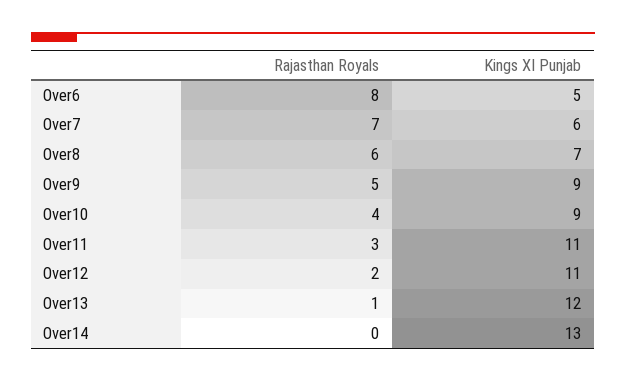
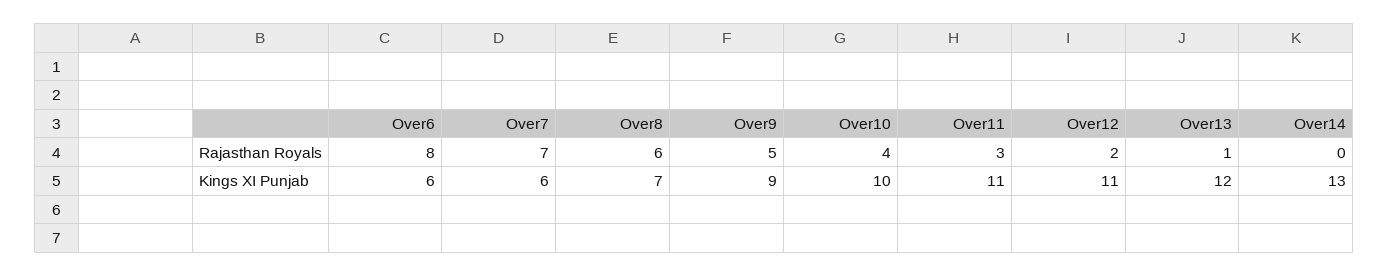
  {
    "Rajasthan Royals": {
      "Over6": 8,
      "Over7": 7,
      "Over8": 6,
      "Over9": 5,
      "Over10": 4,
      "Over11": 3,
      "Over12": 2,
      "Over13": 1,
      "Over14": 0
    },
    "Kings XI Punjab": {
-     "Over6": 5,
+     "Over6": 6,
      "Over7": 6,
      "Over8": 7,
      "Over9": 9,
-     "Over10": 9,
+     "Over10": 10,
      "Over11": 11,
      "Over12": 11,
      "Over13": 12,
      "Over14": 13
    }
  }

